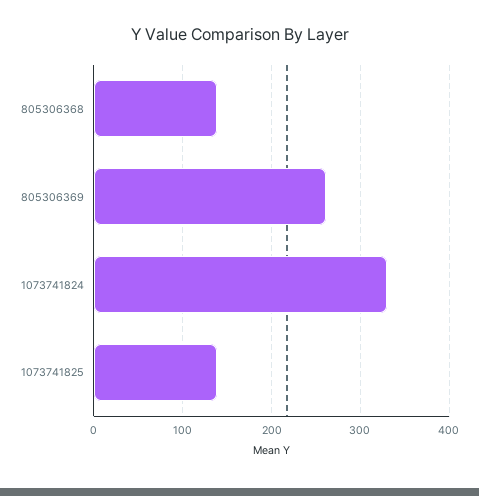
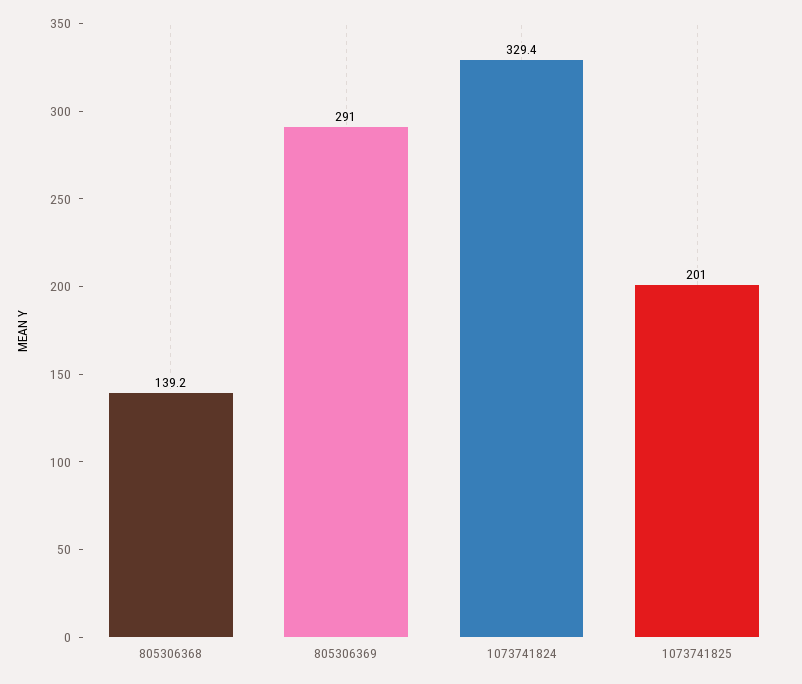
  {
    "805306368": 139.2,
-   "805306369": 260,
+   "805306369": 291,
    "1073741824": 329.4,
-   "1073741825": 140
+   "1073741825": 201
  }

